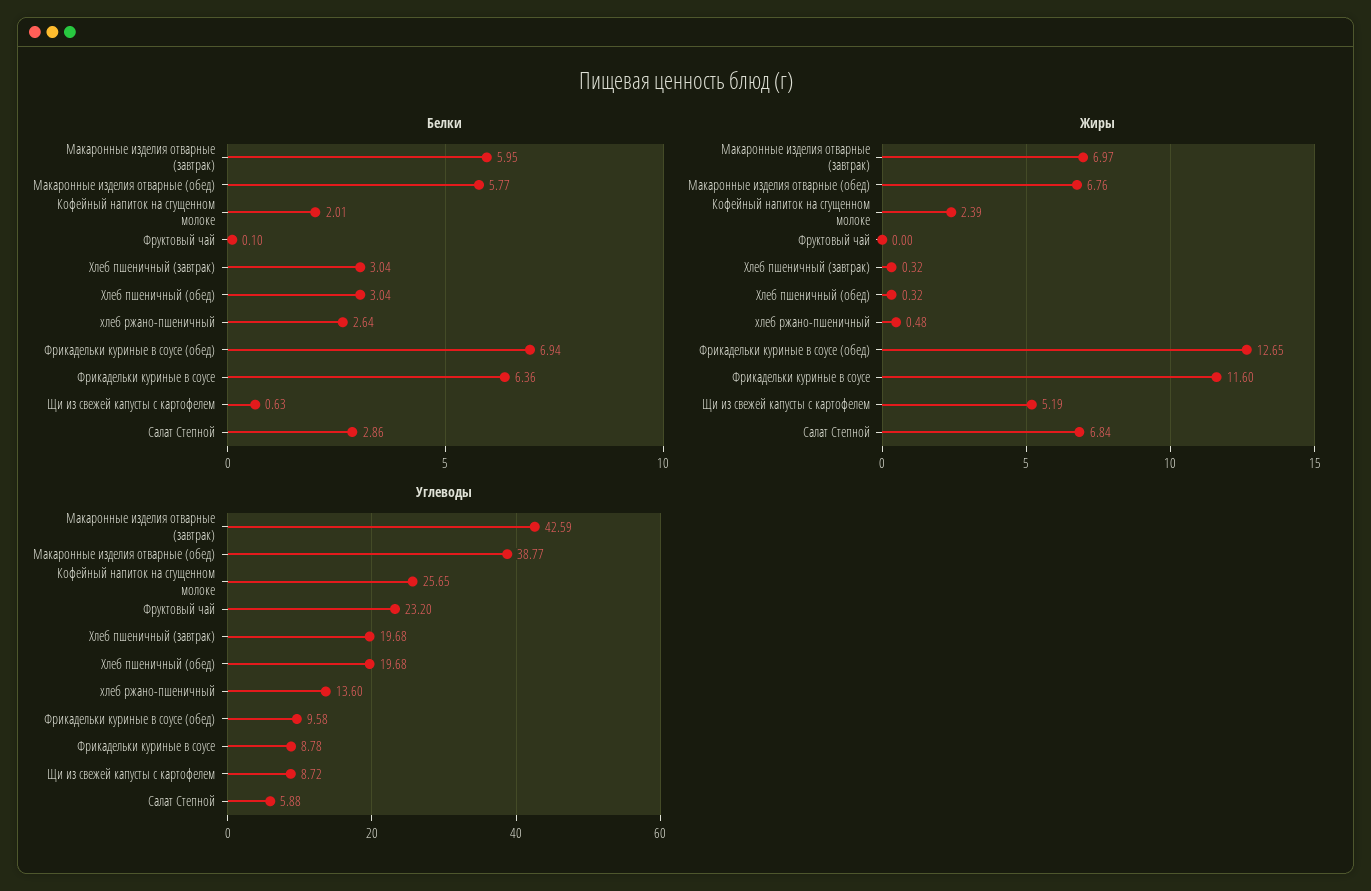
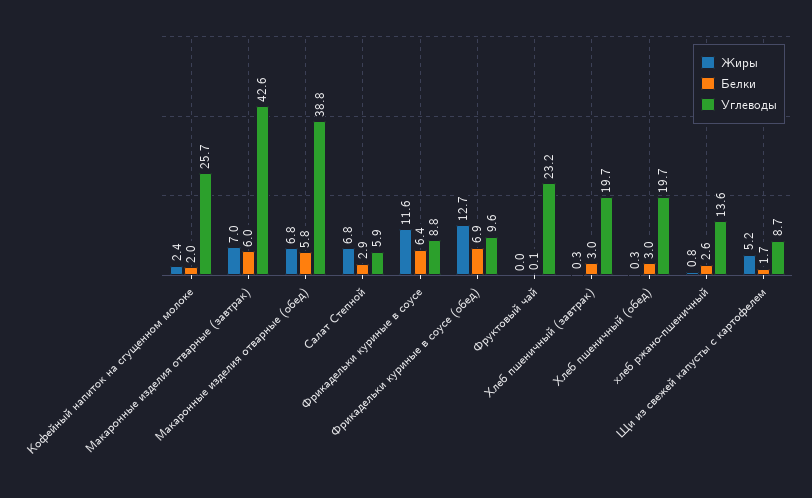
  {
    "Белки": {
      "Макаронные изделия отварные (завтрак)": 5.95,
      "Макаронные изделия отварные (обед)": 5.77,
      "Кофейный напиток на сгущенном молоке": 2.01,
      "Фруктовый чай": 0.1,
      "Хлеб пшеничный (завтрак)": 3.04,
      "Хлеб пшеничный (обед)": 3.04,
      "хлеб ржано-пшеничный": 2.64,
      "Фрикадельки куриные в соусе (обед)": 6.94,
      "Фрикадельки куриные в соусе": 6.36,
-     "Щи из свежей капусты с картофелем": 0.63,
+     "Щи из свежей капусты с картофелем": 1.7,
      "Салат Степной": 2.86
    },
    "Жиры": {
      "Макаронные изделия отварные (завтрак)": 6.97,
      "Макаронные изделия отварные (обед)": 6.76,
      "Кофейный напиток на сгущенном молоке": 2.39,
      "Фруктовый чай": 0,
      "Хлеб пшеничный (завтрак)": 0.32,
      "Хлеб пшеничный (обед)": 0.32,
-     "хлеб ржано-пшеничный": 0.48,
+     "хлеб ржано-пшеничный": 0.8,
      "Фрикадельки куриные в соусе (обед)": 12.65,
      "Фрикадельки куриные в соусе": 11.6,
      "Щи из свежей капусты с картофелем": 5.19,
      "Салат Степной": 6.84
    },
    "Углеводы": {
      "Макаронные изделия отварные (завтрак)": 42.59,
      "Макаронные изделия отварные (обед)": 38.77,
      "Кофейный напиток на сгущенном молоке": 25.65,
      "Фруктовый чай": 23.2,
      "Хлеб пшеничный (завтрак)": 19.68,
      "Хлеб пшеничный (обед)": 19.68,
      "хлеб ржано-пшеничный": 13.6,
      "Фрикадельки куриные в соусе (обед)": 9.58,
      "Фрикадельки куриные в соусе": 8.78,
      "Щи из свежей капусты с картофелем": 8.72,
      "Салат Степной": 5.88
    }
  }

